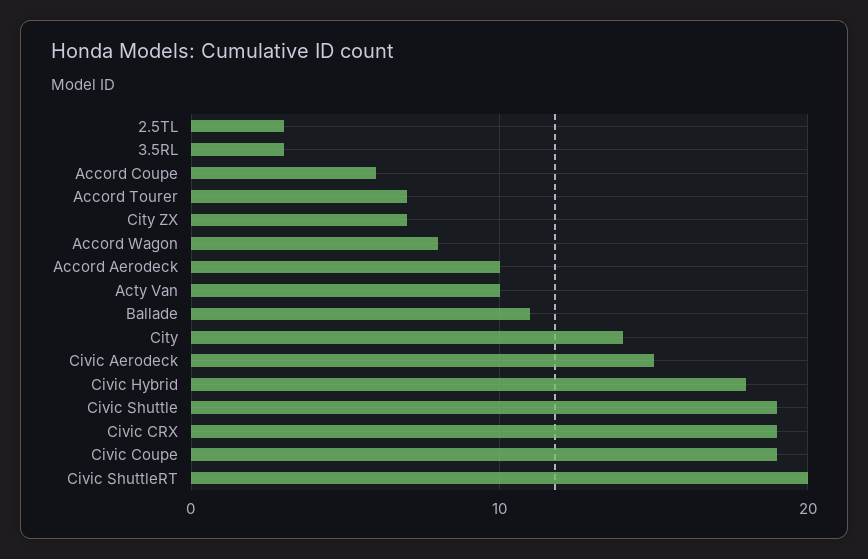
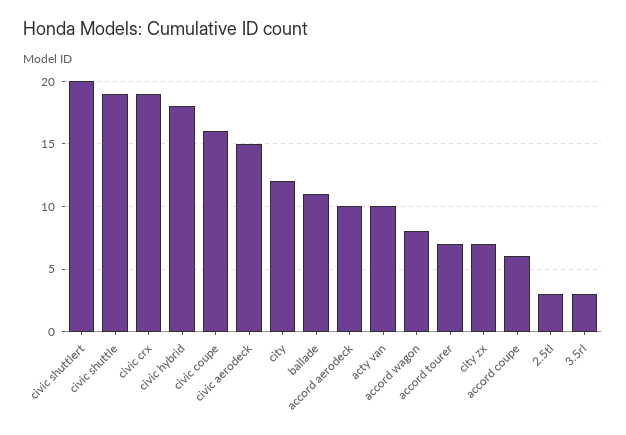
  {
    "2.5TL": 3,
    "3.5RL": 3,
    "Accord Coupe": 6,
    "Accord Tourer": 7,
    "City ZX": 7,
    "Accord Wagon": 8,
    "Accord Aerodeck": 10,
    "Acty Van": 10,
    "Ballade": 11,
-   "City": 14,
+   "City": 12,
    "Civic Aerodeck": 15,
    "Civic Hybrid": 18,
    "Civic Shuttle": 19,
    "Civic CRX": 19,
-   "Civic Coupe": 19,
+   "Civic Coupe": 16,
    "Civic ShuttleRT": 20
  }

